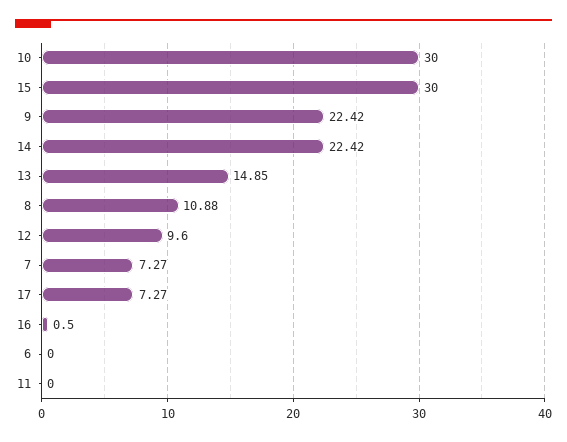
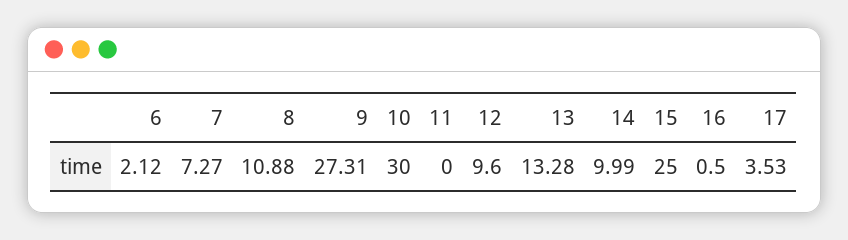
  {
    "10": 30,
-   "15": 30,
+   "15": 25,
-   "9": 22.42,
+   "9": 27.31,
-   "14": 22.42,
+   "14": 9.99,
-   "13": 14.85,
+   "13": 13.28,
    "8": 10.88,
    "12": 9.6,
    "7": 7.27,
-   "17": 7.27,
+   "17": 3.53,
    "16": 0.5,
-   "6": 0,
+   "6": 2.12,
    "11": 0
  }

